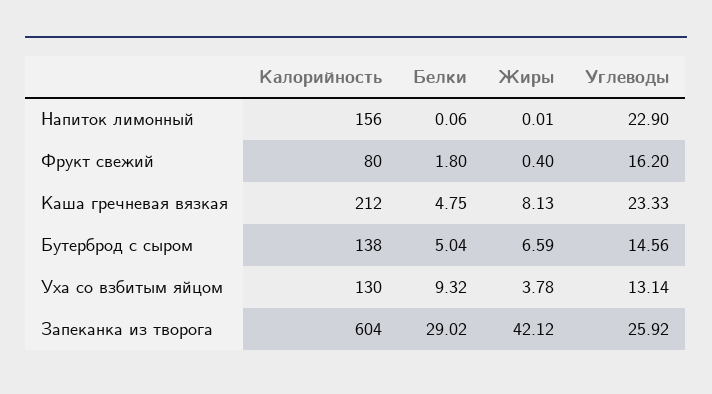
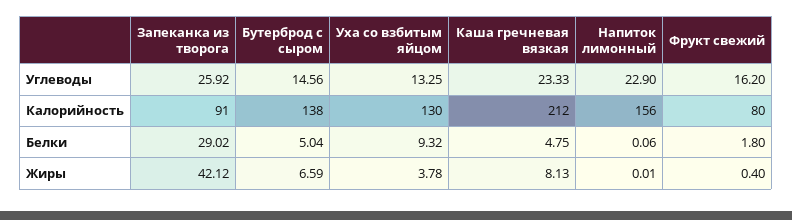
  {
    "Калорийность": {
      "Напиток лимонный": 156,
      "Фрукт свежий": 80,
      "Каша гречневая вязкая": 212,
      "Бутерброд с сыром": 138,
      "Уха со взбитым яйцом": 130,
-     "Запеканка из творога": 604
+     "Запеканка из творога": 91
    },
    "Белки": {
      "Напиток лимонный": 0.06,
      "Фрукт свежий": 1.8,
      "Каша гречневая вязкая": 4.75,
      "Бутерброд с сыром": 5.04,
      "Уха со взбитым яйцом": 9.32,
      "Запеканка из творога": 29.02
    },
    "Жиры": {
      "Напиток лимонный": 0.01,
      "Фрукт свежий": 0.4,
      "Каша гречневая вязкая": 8.13,
      "Бутерброд с сыром": 6.59,
      "Уха со взбитым яйцом": 3.78,
      "Запеканка из творога": 42.12
    },
    "Углеводы": {
      "Напиток лимонный": 22.9,
      "Фрукт свежий": 16.2,
      "Каша гречневая вязкая": 23.33,
      "Бутерброд с сыром": 14.56,
-     "Уха со взбитым яйцом": 13.14,
+     "Уха со взбитым яйцом": 13.25,
      "Запеканка из творога": 25.92
    }
  }

